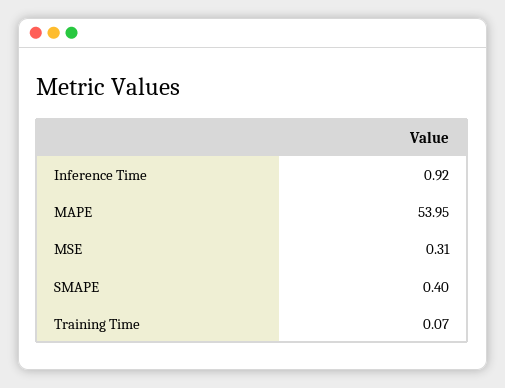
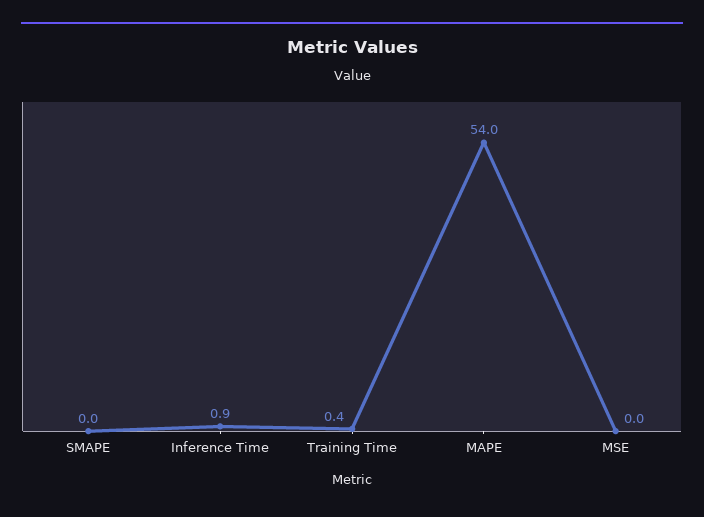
  {
    "Inference Time": 0.92,
    "MAPE": 53.95,
-   "MSE": 0.31,
+   "MSE": 0,
-   "SMAPE": 0.4,
+   "SMAPE": 0,
-   "Training Time": 0.07
+   "Training Time": 0.4
  }

